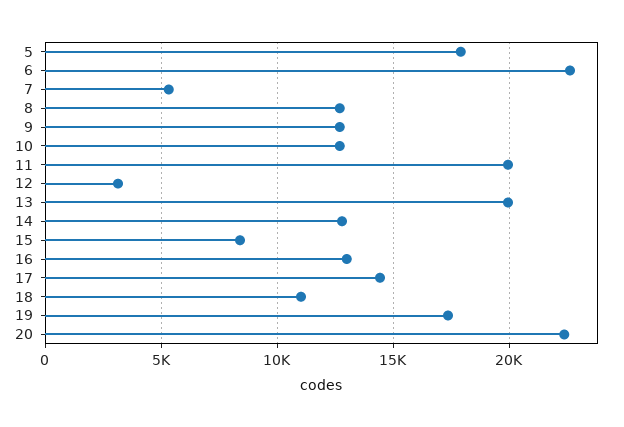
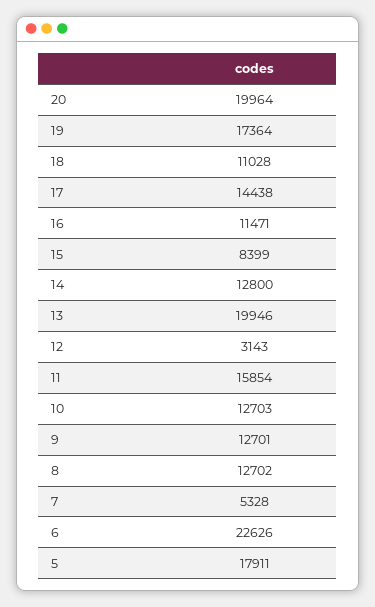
  {
    "5": 17911,
    "6": 22626,
    "7": 5328,
    "8": 12702,
    "9": 12701,
    "10": 12703,
-   "11": 20000,
+   "11": 15854,
    "12": 3143,
    "13": 19946,
    "14": 12800,
    "15": 8399,
-   "16": 13000,
+   "16": 11471,
    "17": 14438,
    "18": 11028,
    "19": 17364,
-   "20": 22500
+   "20": 19964
  }

